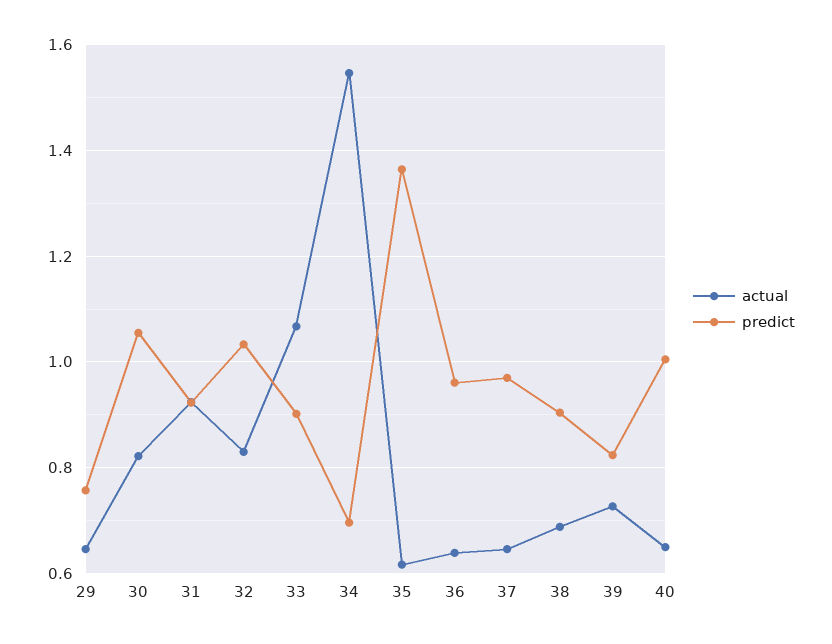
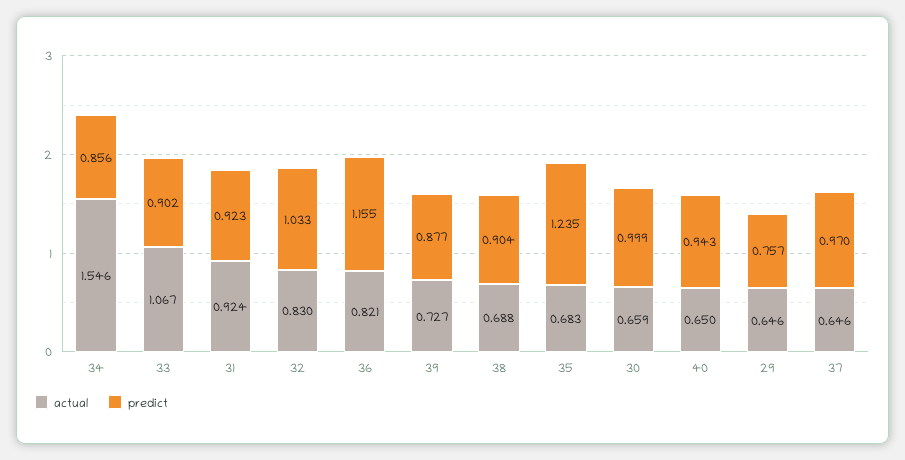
  {
    "actual": {
      "29": 0.646,
-     "30": 0.82,
+     "30": 0.659,
      "31": 0.924,
      "32": 0.83,
      "33": 1.067,
      "34": 1.546,
-     "35": 0.62,
+     "35": 0.683,
-     "36": 0.64,
+     "36": 0.821,
      "37": 0.646,
      "38": 0.688,
      "39": 0.727,
      "40": 0.65
    },
    "predict": {
      "29": 0.757,
-     "30": 1.06,
+     "30": 0.999,
      "31": 0.923,
      "32": 1.033,
      "33": 0.902,
-     "34": 0.7,
+     "34": 0.856,
-     "35": 1.36,
+     "35": 1.235,
-     "36": 0.96,
+     "36": 1.155,
      "37": 0.97,
      "38": 0.904,
-     "39": 0.82,
+     "39": 0.877,
-     "40": 1
+     "40": 0.943
    }
  }

